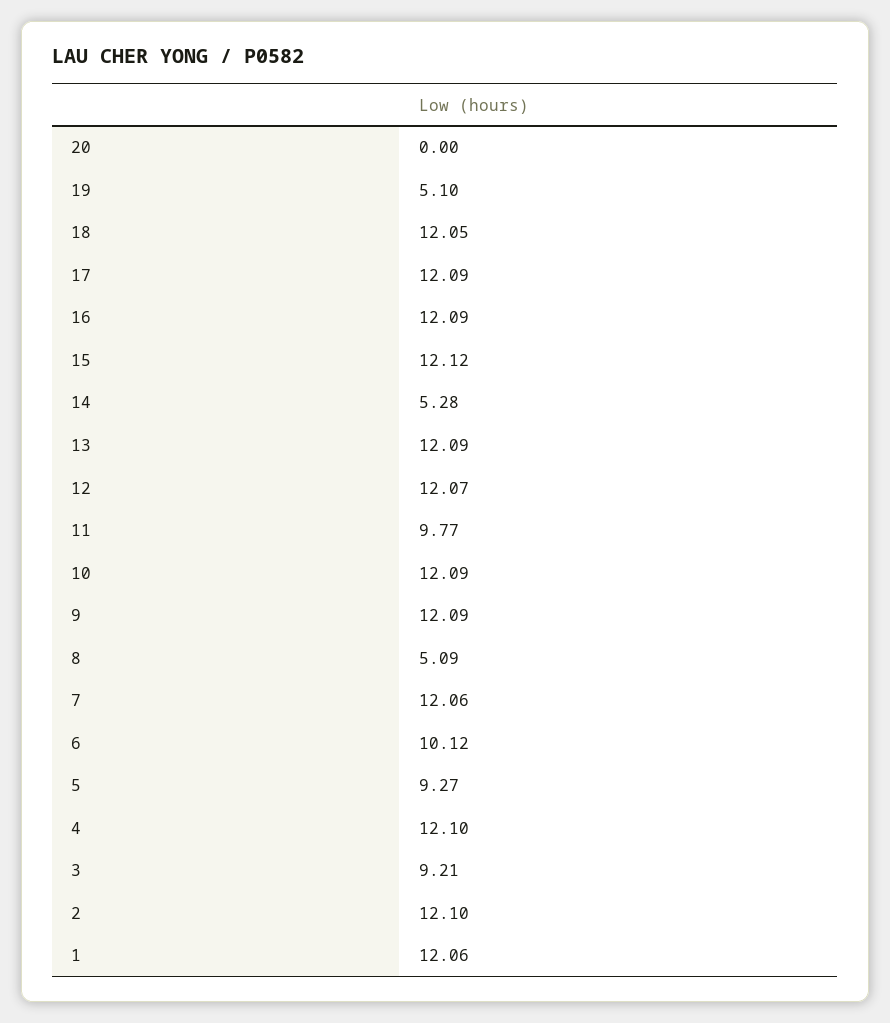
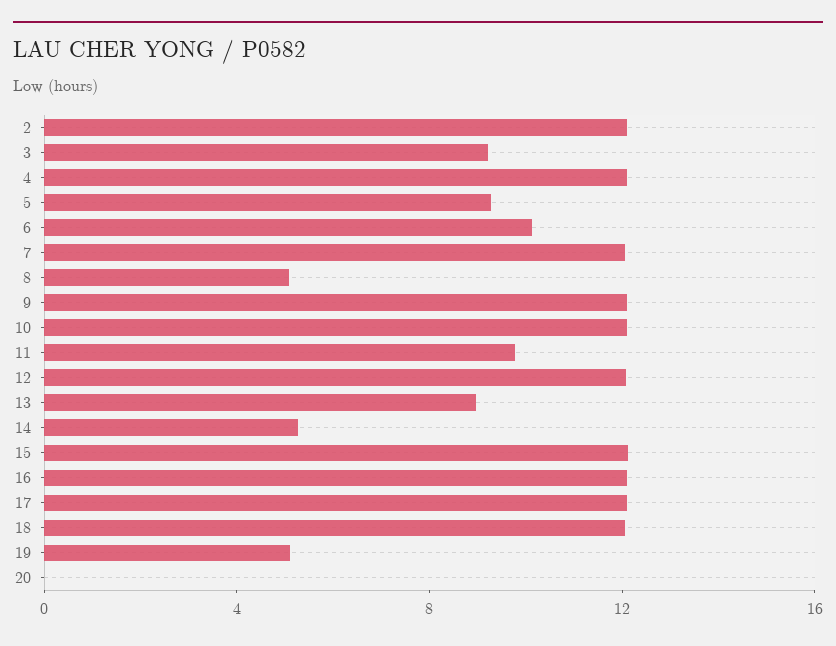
  {
    "20": 0,
    "19": 5.1,
    "18": 12.05,
    "17": 12.09,
    "16": 12.09,
    "15": 12.12,
    "14": 5.28,
-   "13": 12.09,
+   "13": 9,
    "12": 12.07,
    "11": 9.77,
    "10": 12.09,
    "9": 12.09,
    "8": 5.09,
    "7": 12.06,
    "6": 10.12,
    "5": 9.27,
    "4": 12.1,
    "3": 9.21,
-   "2": 12.1,
+   "2": 12.1
-   "1": 12.06
  }

